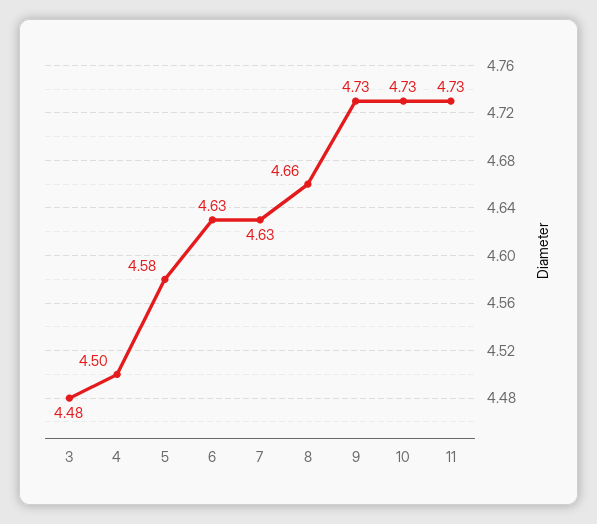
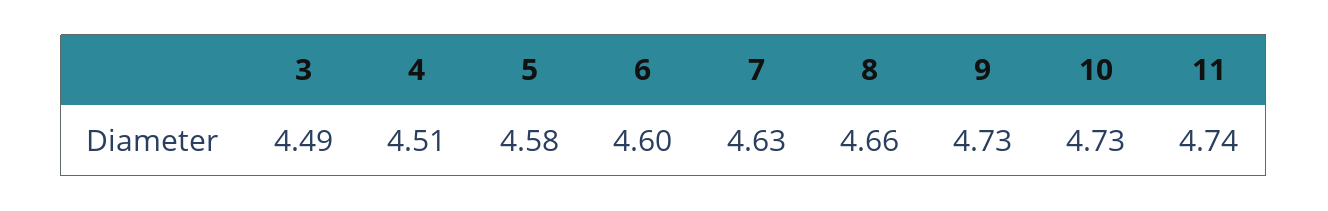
  {
-   "3": 4.48,
+   "3": 4.49,
-   "4": 4.5,
+   "4": 4.51,
    "5": 4.58,
-   "6": 4.63,
+   "6": 4.6,
    "7": 4.63,
    "8": 4.66,
    "9": 4.73,
    "10": 4.73,
-   "11": 4.73
+   "11": 4.74
  }

